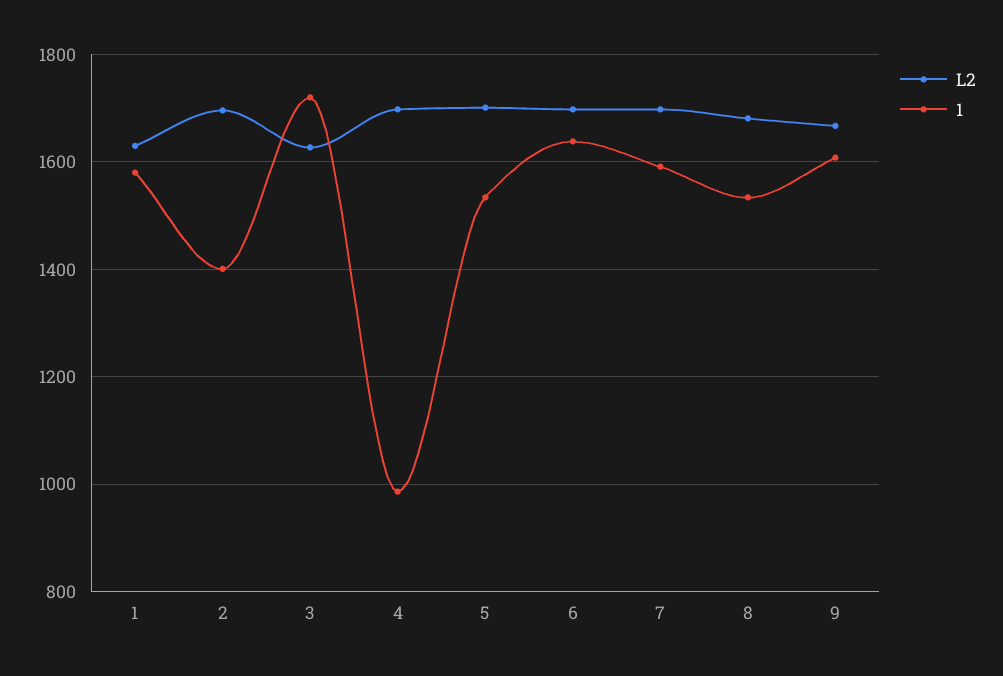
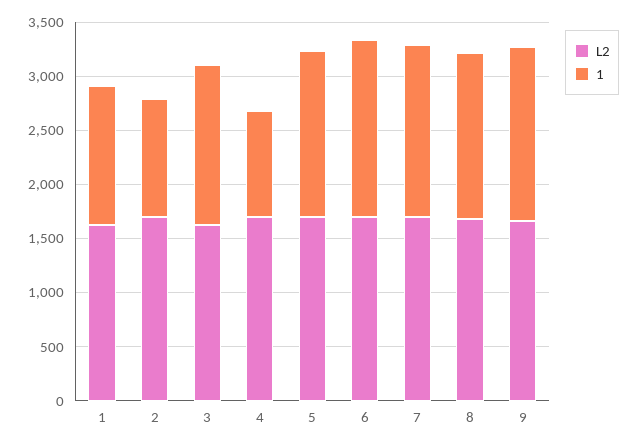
  {
    "L2": {
      "1": 1640,
      "2": 1700,
      "3": 1620,
      "4": 1700,
      "5": 1700,
      "6": 1700,
      "7": 1700,
      "8": 1680,
      "9": 1660
    },
    "1": {
-     "1": 1580,
+     "1": 1300,
-     "2": 1400,
+     "2": 1100,
-     "3": 1720,
+     "3": 1500,
      "4": 980,
      "5": 1540,
      "6": 1640,
      "7": 1600,
      "8": 1540,
      "9": 1600
    }
  }

